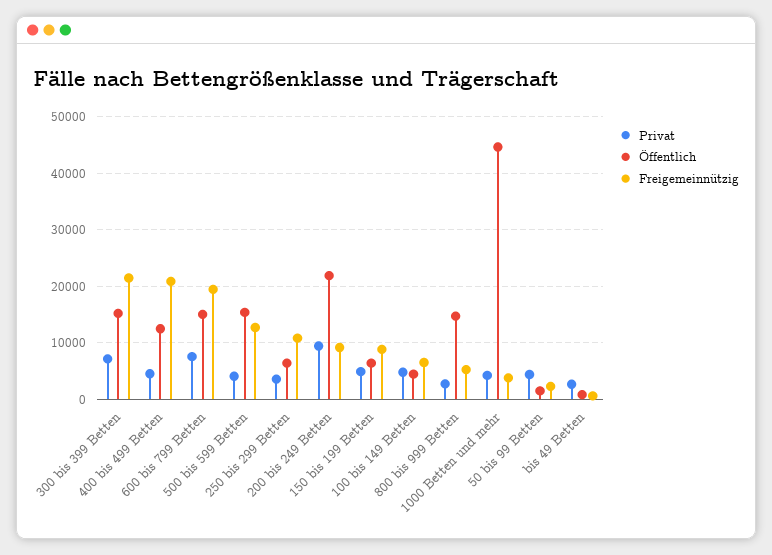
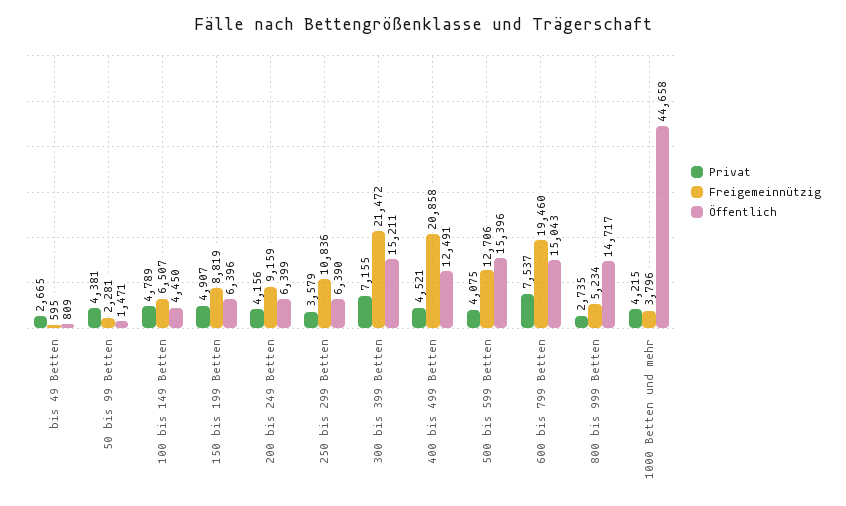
  {
    "Privat": {
      "300 bis 399 Betten": 7155,
      "400 bis 499 Betten": 4521,
      "600 bis 799 Betten": 7537,
      "500 bis 599 Betten": 4075,
      "250 bis 299 Betten": 3579,
-     "200 bis 249 Betten": 10000,
+     "200 bis 249 Betten": 4156,
      "150 bis 199 Betten": 4907,
      "100 bis 149 Betten": 4789,
      "800 bis 999 Betten": 2735,
      "1000 Betten und mehr": 4215,
      "50 bis 99 Betten": 4381,
      "bis 49 Betten": 2665
    },
    "Öffentlich": {
      "300 bis 399 Betten": 15211,
      "400 bis 499 Betten": 12491,
      "600 bis 799 Betten": 15043,
      "500 bis 599 Betten": 15396,
      "250 bis 299 Betten": 6390,
-     "200 bis 249 Betten": 22000,
+     "200 bis 249 Betten": 6399,
      "150 bis 199 Betten": 6396,
      "100 bis 149 Betten": 4450,
      "800 bis 999 Betten": 14717,
      "1000 Betten und mehr": 44658,
      "50 bis 99 Betten": 1471,
      "bis 49 Betten": 809
    },
    "Freigemeinnützig": {
      "300 bis 399 Betten": 21472,
      "400 bis 499 Betten": 20858,
      "600 bis 799 Betten": 19460,
      "500 bis 599 Betten": 12706,
      "250 bis 299 Betten": 10836,
      "200 bis 249 Betten": 9159,
      "150 bis 199 Betten": 8819,
      "100 bis 149 Betten": 6507,
      "800 bis 999 Betten": 5234,
      "1000 Betten und mehr": 3796,
      "50 bis 99 Betten": 2281,
      "bis 49 Betten": 595
    }
  }

